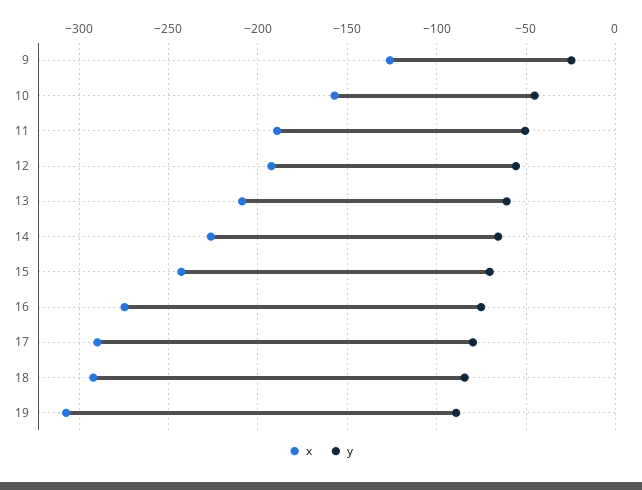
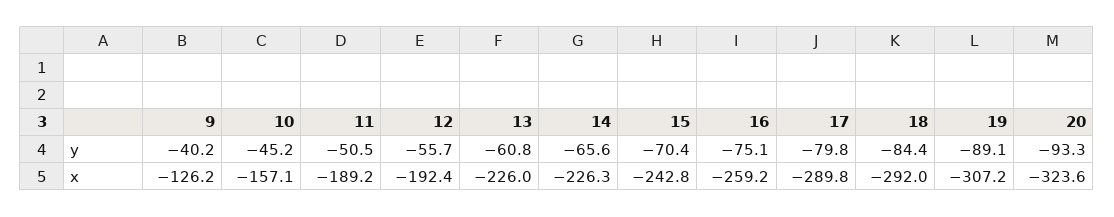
  {
    "x": {
      "9": -126.2,
      "10": -157.1,
      "11": -189.2,
      "12": -192.4,
-     "13": -210,
+     "13": -226,
      "14": -226.3,
      "15": -242.8,
-     "16": -275,
+     "16": -259.2,
      "17": -289.8,
      "18": -292,
-     "19": -307.2
+     "19": -307.2,
+     "20": -323.6
    },
    "y": {
-     "9": -25,
+     "9": -40.2,
      "10": -45.2,
      "11": -50.5,
      "12": -55.7,
      "13": -60.8,
      "14": -65.6,
      "15": -70.4,
      "16": -75.1,
      "17": -79.8,
      "18": -84.4,
-     "19": -89.1
+     "19": -89.1,
+     "20": -93.3
    }
  }

